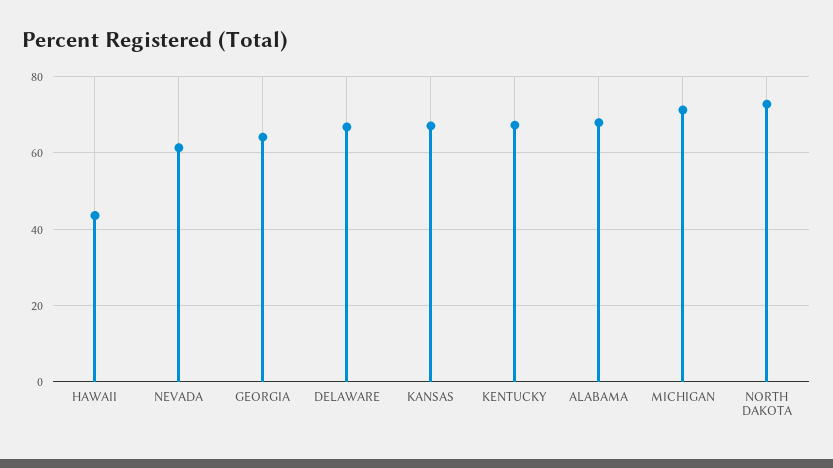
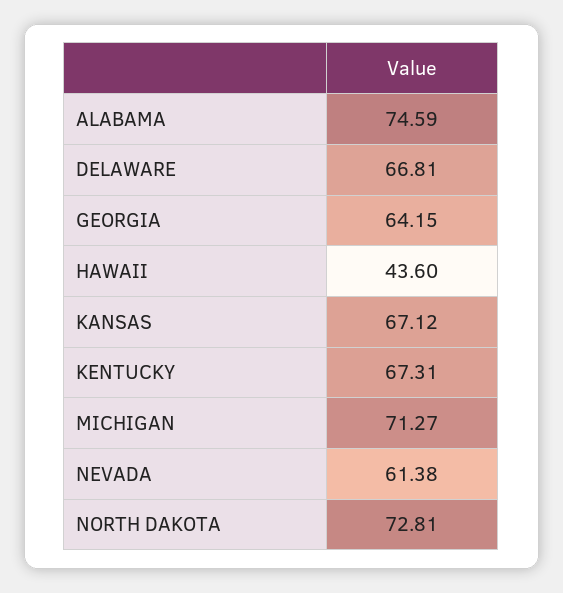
  {
    "HAWAII": 43.6,
    "NEVADA": 61.38,
    "GEORGIA": 64.15,
    "DELAWARE": 66.81,
    "KANSAS": 67.12,
    "KENTUCKY": 67.31,
-   "ALABAMA": 68,
+   "ALABAMA": 74.59,
    "MICHIGAN": 71.27,
    "NORTH DAKOTA": 72.81
  }

